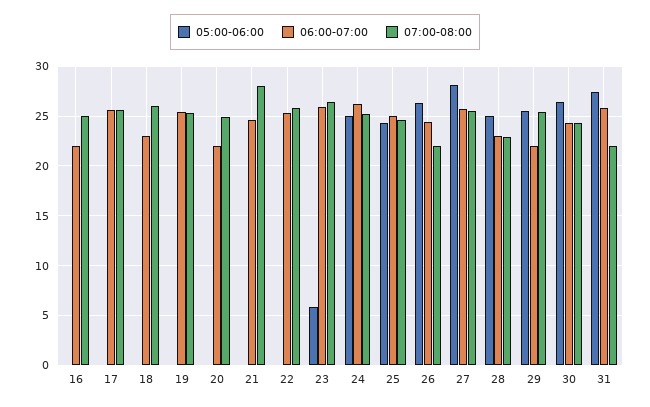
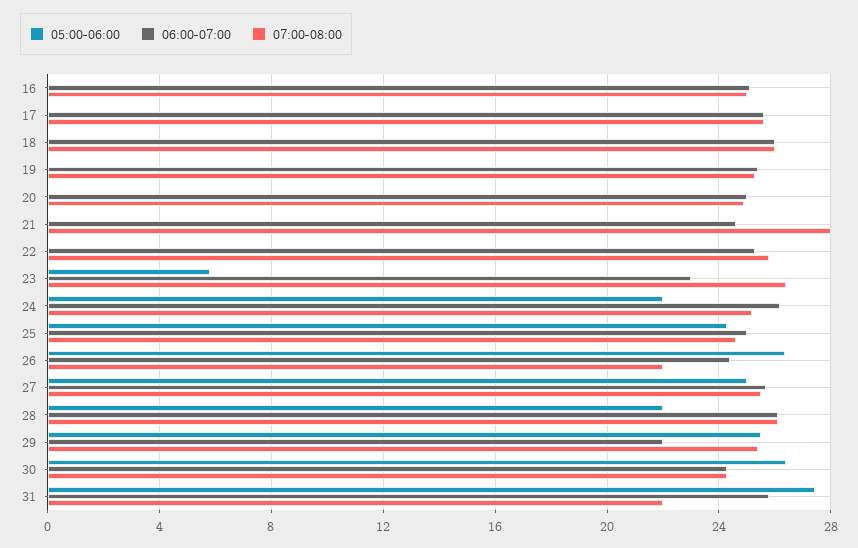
  {
    "05:00-06:00": {
      "16": 0,
      "17": 0,
      "18": 0,
      "19": 0,
      "20": 0,
      "21": 0,
      "22": 0,
      "23": 6,
-     "24": 25,
+     "24": 22,
      "25": 24.5,
      "26": 26.5,
-     "27": 28,
+     "27": 25,
-     "28": 25,
+     "28": 22,
      "29": 25.5,
      "30": 26.5,
      "31": 27.5
    },
    "06:00-07:00": {
-     "16": 22,
+     "16": 25,
      "17": 25.5,
-     "18": 23,
+     "18": 26,
      "19": 25.5,
-     "20": 22,
+     "20": 25,
      "21": 24.5,
      "22": 25.5,
-     "23": 26,
+     "23": 23,
      "24": 26,
      "25": 25,
      "26": 24.5,
      "27": 25.5,
-     "28": 23,
+     "28": 26,
      "29": 22,
      "30": 24.5,
      "31": 26
    },
    "07:00-08:00": {
      "16": 25,
      "17": 25.5,
      "18": 26,
      "19": 25.5,
      "20": 25,
      "21": 28,
      "22": 26,
      "23": 26.5,
      "24": 25,
      "25": 24.5,
      "26": 22,
      "27": 25.5,
-     "28": 23,
+     "28": 26,
      "29": 25.5,
      "30": 24.5,
      "31": 22
    }
  }

